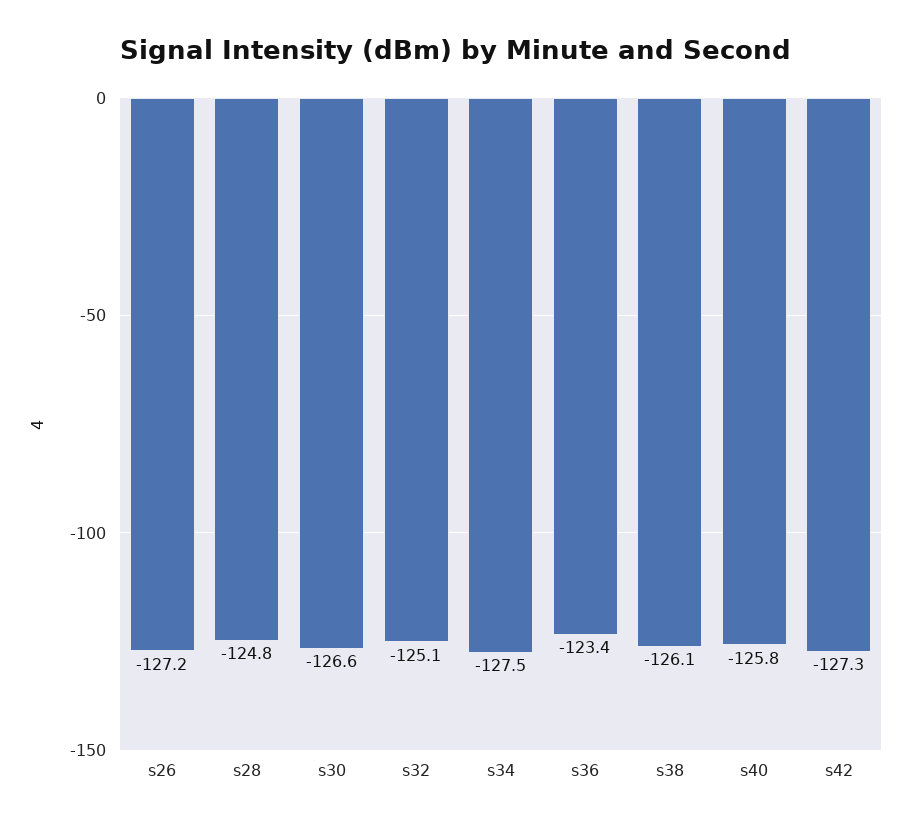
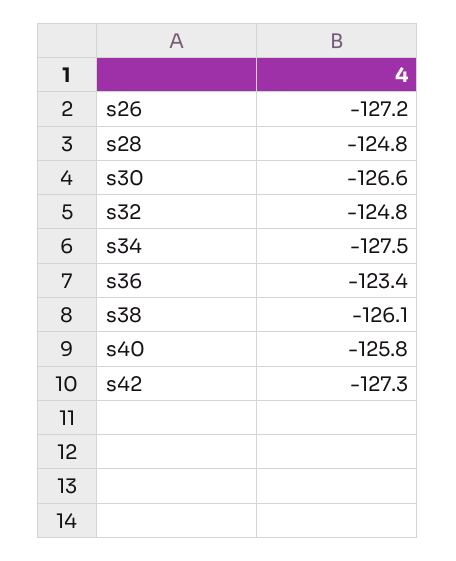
  {
    "s26": -127.2,
    "s28": -124.8,
    "s30": -126.6,
-   "s32": -125.1,
+   "s32": -124.8,
    "s34": -127.5,
    "s36": -123.4,
    "s38": -126.1,
    "s40": -125.8,
    "s42": -127.3
  }

